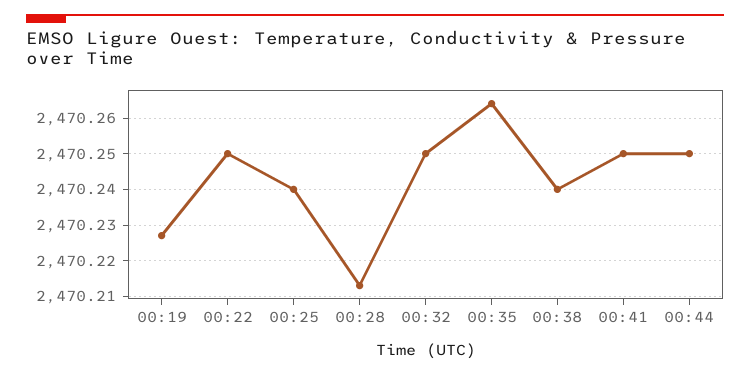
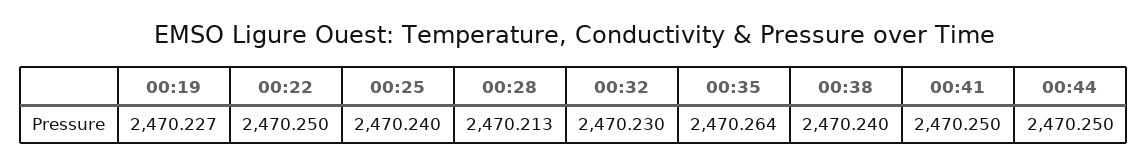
  {
    "00:19": 2470.227,
    "00:22": 2470.25,
    "00:25": 2470.24,
    "00:28": 2470.213,
-   "00:32": 2470.25,
+   "00:32": 2470.23,
    "00:35": 2470.264,
    "00:38": 2470.24,
    "00:41": 2470.25,
    "00:44": 2470.25
  }

